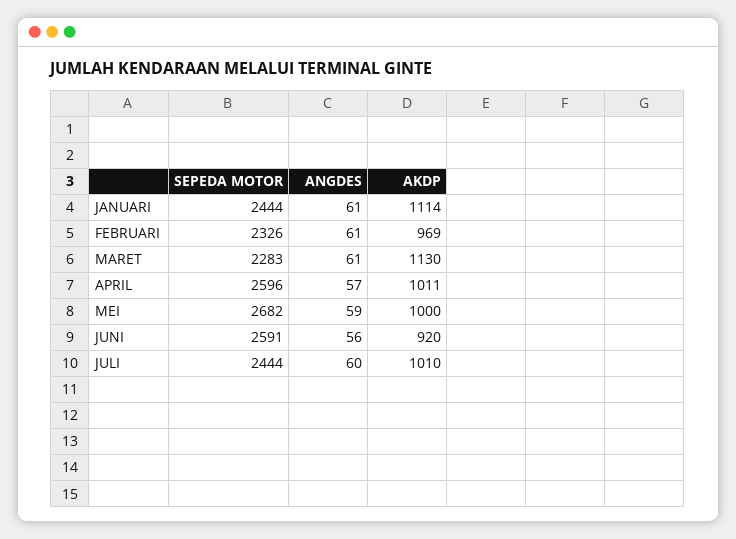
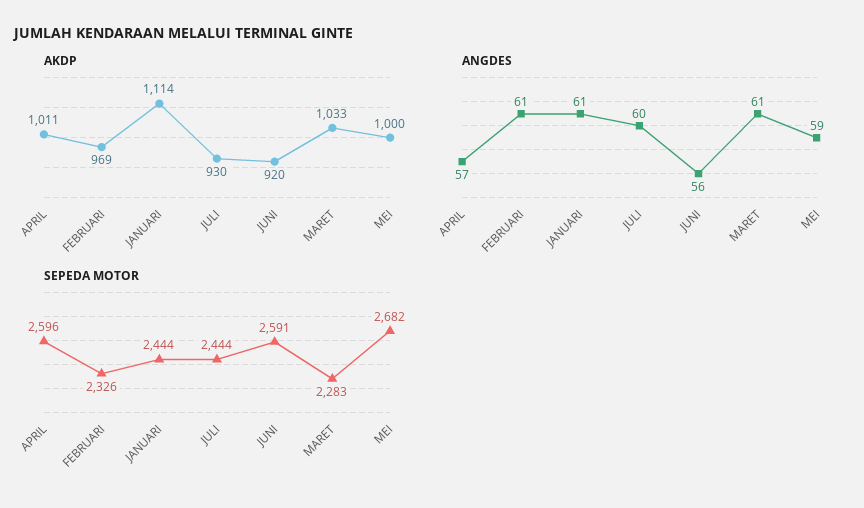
  {
    "SEPEDA MOTOR": {
      "JANUARI": 2444,
      "FEBRUARI": 2326,
      "MARET": 2283,
      "APRIL": 2596,
      "MEI": 2682,
      "JUNI": 2591,
      "JULI": 2444
    },
    "ANGDES": {
      "JANUARI": 61,
      "FEBRUARI": 61,
      "MARET": 61,
      "APRIL": 57,
      "MEI": 59,
      "JUNI": 56,
      "JULI": 60
    },
    "AKDP": {
      "JANUARI": 1114,
      "FEBRUARI": 969,
-     "MARET": 1130,
+     "MARET": 1033,
      "APRIL": 1011,
      "MEI": 1000,
      "JUNI": 920,
-     "JULI": 1010
+     "JULI": 930
    }
  }

